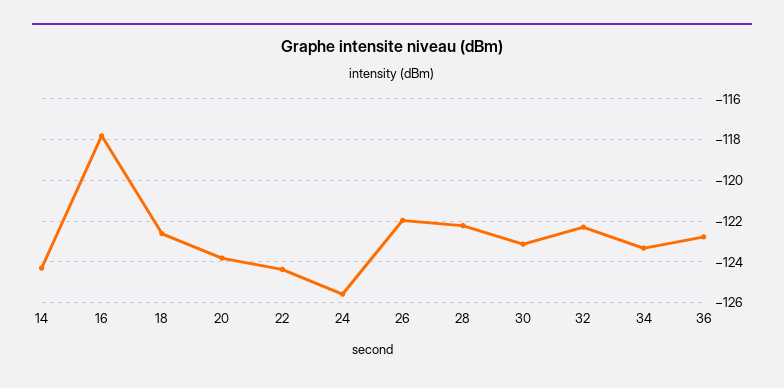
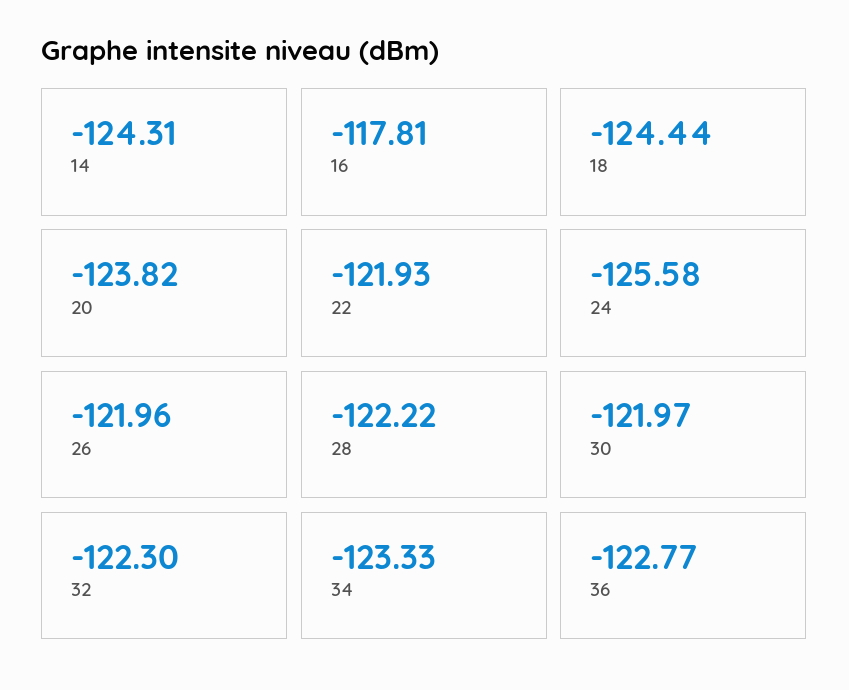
  {
    "14": -124.31,
    "16": -117.81,
-   "18": -122.5,
+   "18": -124.44,
    "20": -123.82,
-   "22": -124.5,
+   "22": -121.93,
    "24": -125.58,
    "26": -121.96,
    "28": -122.22,
-   "30": -123,
+   "30": -121.97,
    "32": -122.3,
    "34": -123.33,
    "36": -122.77
  }

